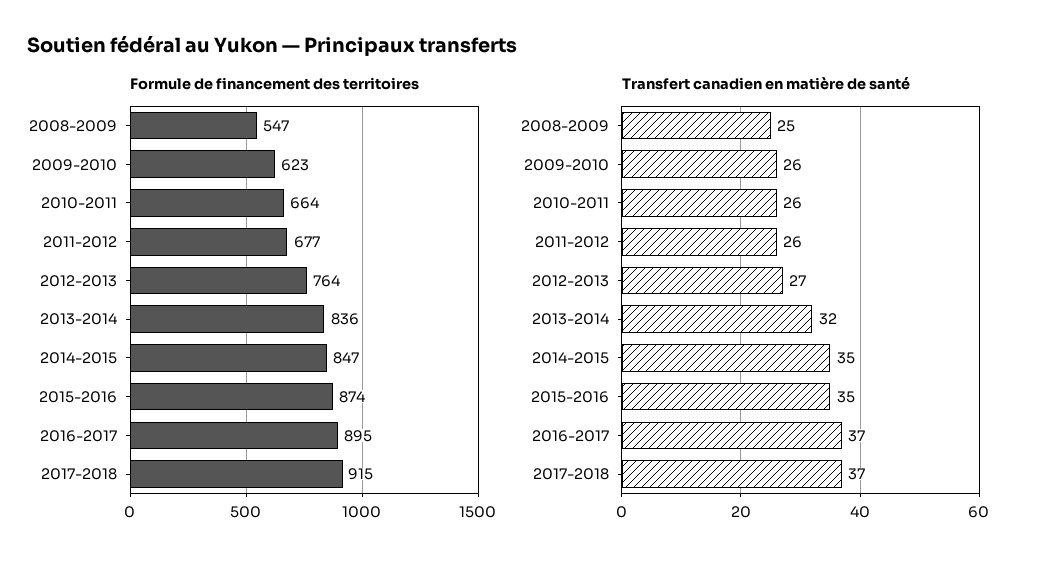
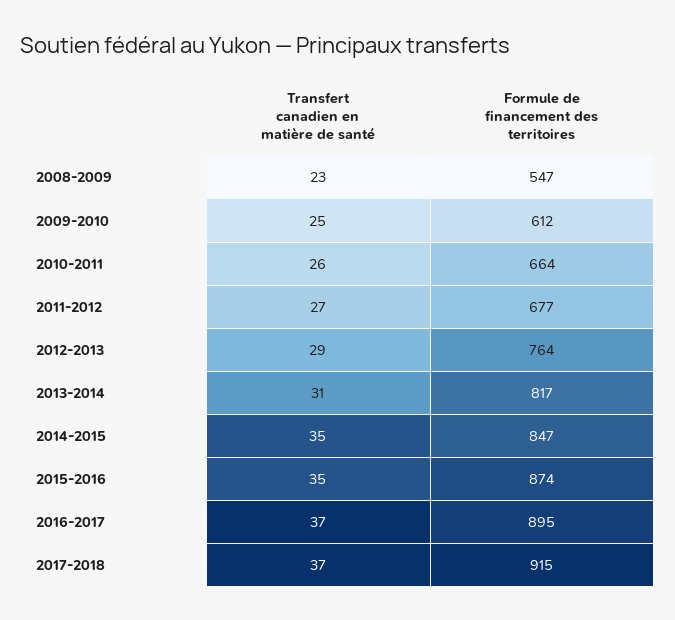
  {
    "Formule de financement des territoires": {
      "2008-2009": 547,
-     "2009-2010": 623,
+     "2009-2010": 612,
      "2010-2011": 664,
      "2011-2012": 677,
      "2012-2013": 764,
-     "2013-2014": 836,
+     "2013-2014": 817,
      "2014-2015": 847,
      "2015-2016": 874,
      "2016-2017": 895,
      "2017-2018": 915
    },
    "Transfert canadien en matière de santé": {
-     "2008-2009": 25,
+     "2008-2009": 23,
-     "2009-2010": 26,
+     "2009-2010": 25,
      "2010-2011": 26,
-     "2011-2012": 26,
+     "2011-2012": 27,
-     "2012-2013": 27,
+     "2012-2013": 29,
-     "2013-2014": 32,
+     "2013-2014": 31,
      "2014-2015": 35,
      "2015-2016": 35,
      "2016-2017": 37,
      "2017-2018": 37
    }
  }

